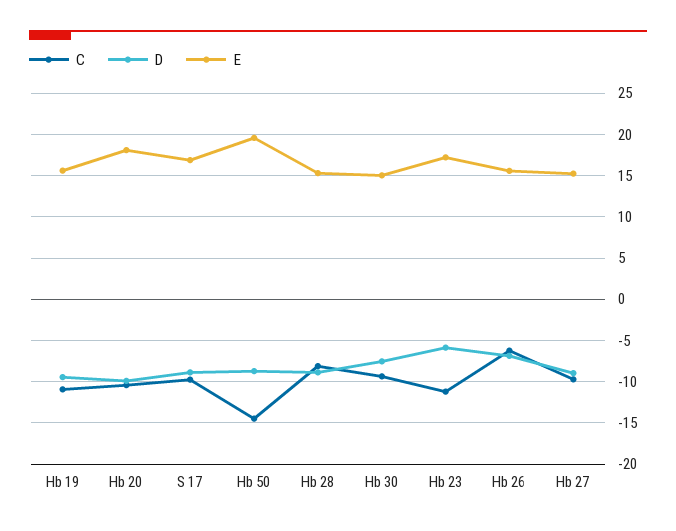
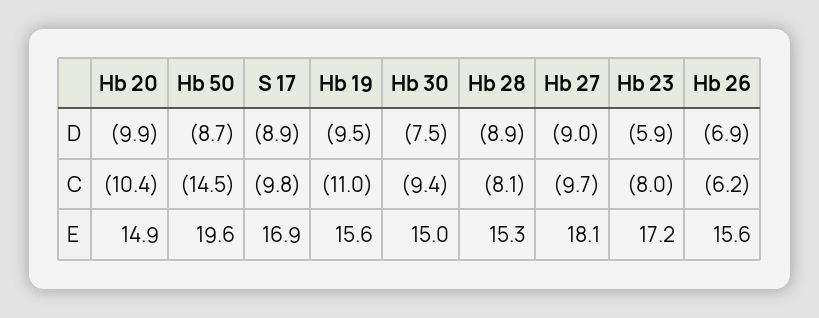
  {
    "C": {
      "Hb 19": -11,
      "Hb 20": -10.4,
      "S 17": -9.8,
      "Hb 50": -14.5,
      "Hb 28": -8.1,
      "Hb 30": -9.4,
-     "Hb 23": -11,
+     "Hb 23": -8,
      "Hb 26": -6.2,
      "Hb 27": -9.7
    },
    "D": {
      "Hb 19": -9.5,
      "Hb 20": -9.9,
      "S 17": -8.9,
      "Hb 50": -8.7,
      "Hb 28": -8.9,
      "Hb 30": -7.5,
      "Hb 23": -5.9,
      "Hb 26": -6.9,
      "Hb 27": -9
    },
    "E": {
      "Hb 19": 15.6,
-     "Hb 20": 18,
+     "Hb 20": 14.9,
      "S 17": 16.9,
      "Hb 50": 19.6,
      "Hb 28": 15.3,
      "Hb 30": 15,
      "Hb 23": 17.2,
      "Hb 26": 15.6,
-     "Hb 27": 15
+     "Hb 27": 18.1
    }
  }

